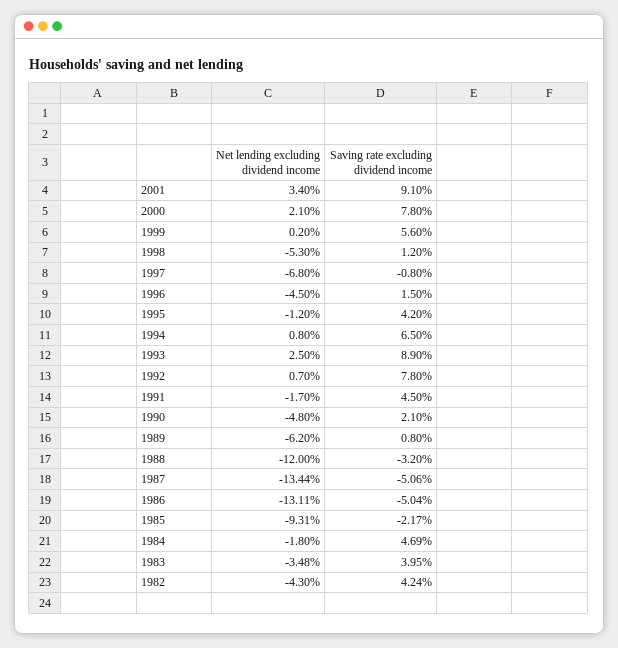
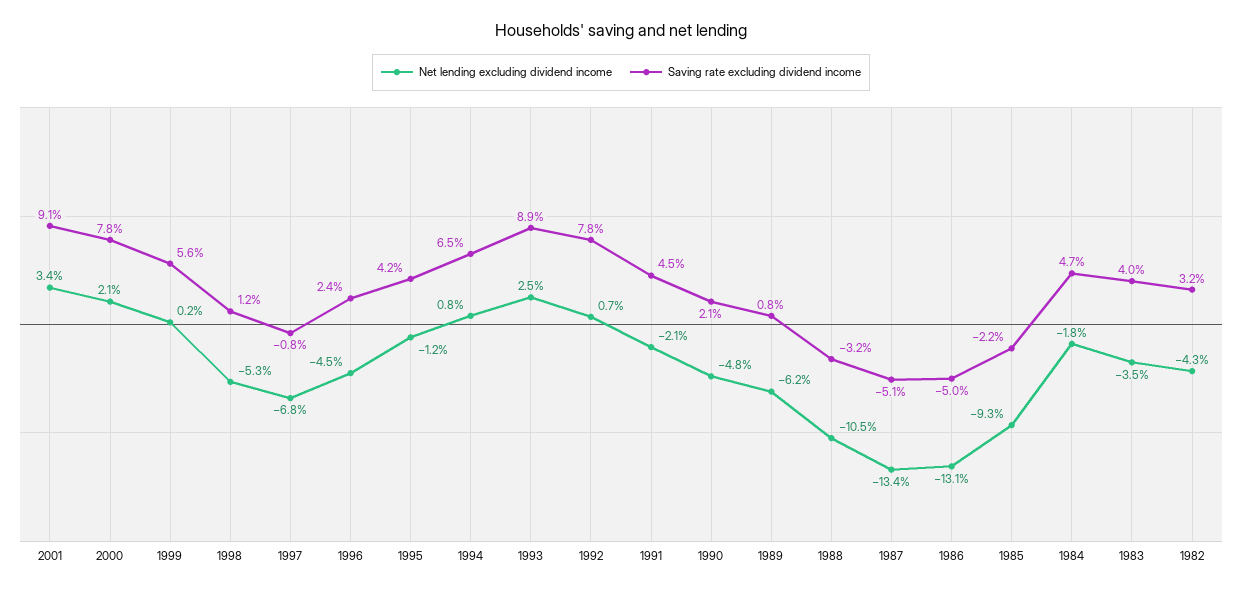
  {
    "Net lending excluding dividend income": {
      "2001": 3.4,
      "2000": 2.1,
      "1999": 0.2,
      "1998": -5.3,
      "1997": -6.8,
      "1996": -4.5,
      "1995": -1.2,
      "1994": 0.8,
      "1993": 2.5,
      "1992": 0.7,
-     "1991": -1.7,
+     "1991": -2.1,
      "1990": -4.8,
      "1989": -6.2,
-     "1988": -12,
+     "1988": -10.5,
      "1987": -13.44,
      "1986": -13.11,
      "1985": -9.31,
      "1984": -1.8,
      "1983": -3.48,
      "1982": -4.3
    },
    "Saving rate excluding dividend income": {
      "2001": 9.1,
      "2000": 7.8,
      "1999": 5.6,
      "1998": 1.2,
      "1997": -0.8,
-     "1996": 1.5,
+     "1996": 2.4,
      "1995": 4.2,
      "1994": 6.5,
      "1993": 8.9,
      "1992": 7.8,
      "1991": 4.5,
      "1990": 2.1,
      "1989": 0.8,
      "1988": -3.2,
      "1987": -5.06,
      "1986": -5.04,
      "1985": -2.17,
      "1984": 4.69,
      "1983": 3.95,
-     "1982": 4.24
+     "1982": 3.2
    }
  }

